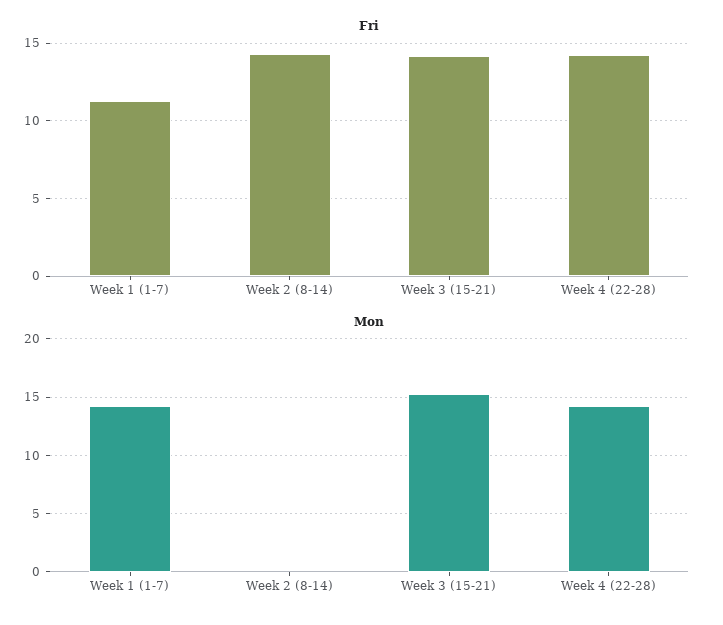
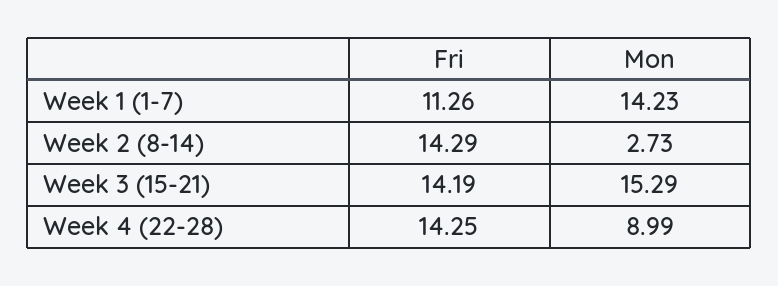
  {
    "Fri": {
      "Week 1 (1-7)": 11.26,
      "Week 2 (8-14)": 14.29,
      "Week 3 (15-21)": 14.19,
      "Week 4 (22-28)": 14.25
    },
    "Mon": {
      "Week 1 (1-7)": 14.23,
-     "Week 2 (8-14)": 0,
+     "Week 2 (8-14)": 2.73,
      "Week 3 (15-21)": 15.29,
-     "Week 4 (22-28)": 14
+     "Week 4 (22-28)": 8.99
    }
  }

